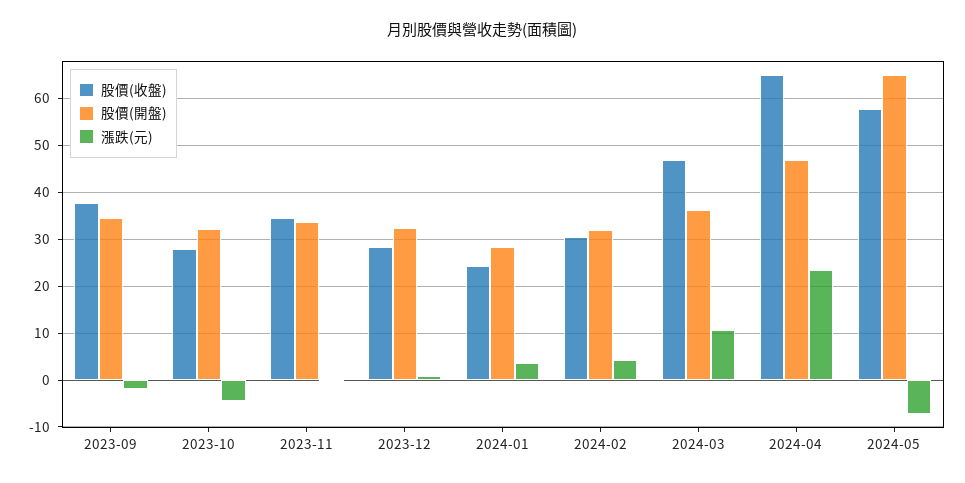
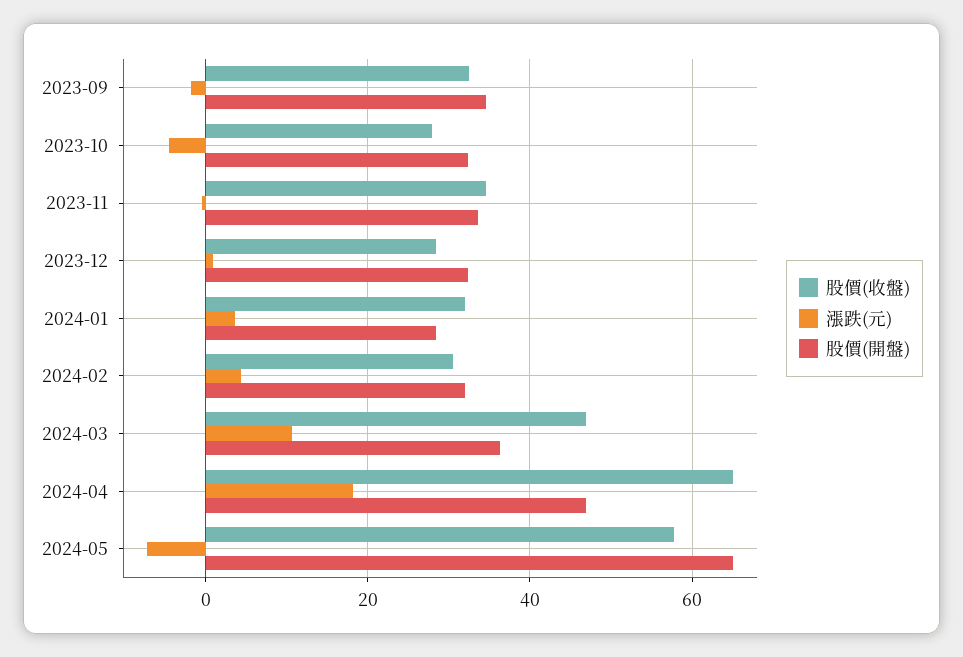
  {
    "股價(收盤)": {
-     "2023-09": 38,
+     "2023-09": 32,
      "2023-10": 28,
      "2023-11": 34,
      "2023-12": 28,
-     "2024-01": 24,
+     "2024-01": 32,
      "2024-02": 30,
      "2024-03": 46,
      "2024-04": 66,
      "2024-05": 58
    },
    "股價(開盤)": {
      "2023-09": 34,
      "2023-10": 32,
      "2023-11": 34,
      "2023-12": 32,
      "2024-01": 28,
      "2024-02": 32,
      "2024-03": 36,
      "2024-04": 46,
      "2024-05": 66
    },
    "漲跌(元)": {
      "2023-09": -2,
      "2023-10": -4,
      "2023-11": 0,
      "2023-12": 0,
      "2024-01": 4,
      "2024-02": 4,
      "2024-03": 10,
-     "2024-04": 24,
+     "2024-04": 18,
      "2024-05": -8
    }
  }

